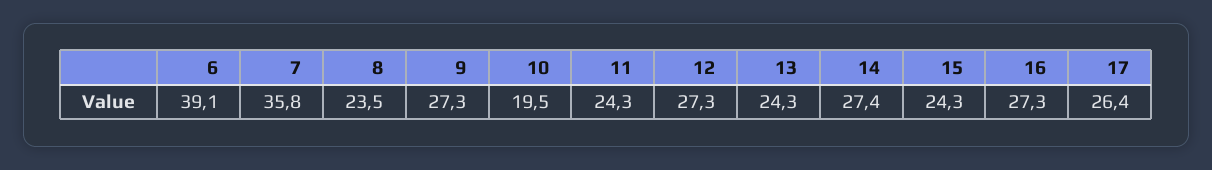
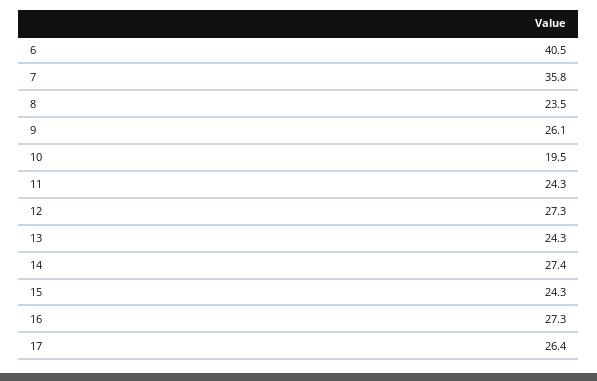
  {
-   "6": 39.1,
+   "6": 40.5,
    "7": 35.8,
    "8": 23.5,
-   "9": 27.3,
+   "9": 26.1,
    "10": 19.5,
    "11": 24.3,
    "12": 27.3,
    "13": 24.3,
    "14": 27.4,
    "15": 24.3,
    "16": 27.3,
    "17": 26.4
  }

